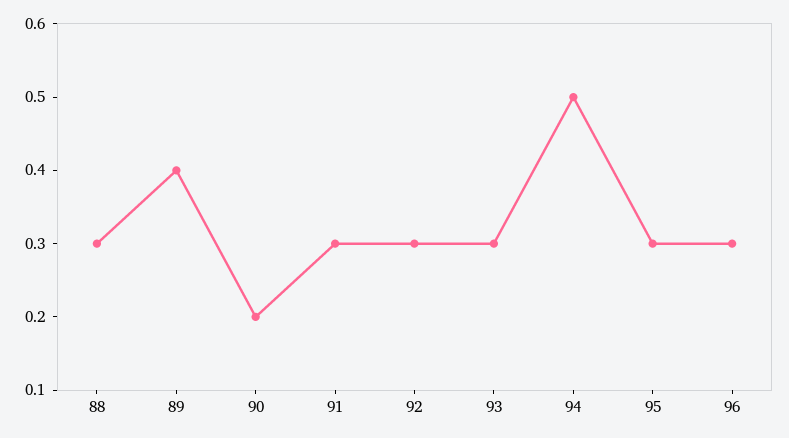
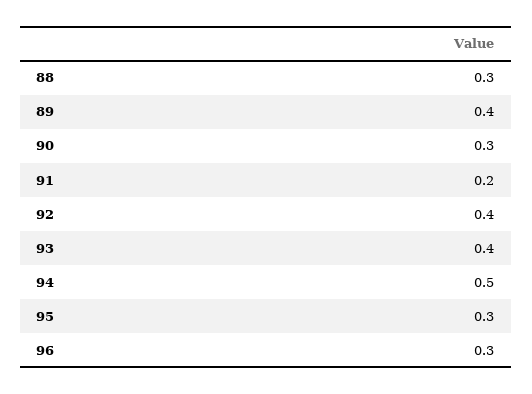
  {
    "88": 0.3,
    "89": 0.4,
-   "90": 0.2,
+   "90": 0.3,
-   "91": 0.3,
+   "91": 0.2,
-   "92": 0.3,
+   "92": 0.4,
-   "93": 0.3,
+   "93": 0.4,
    "94": 0.5,
    "95": 0.3,
    "96": 0.3
  }

